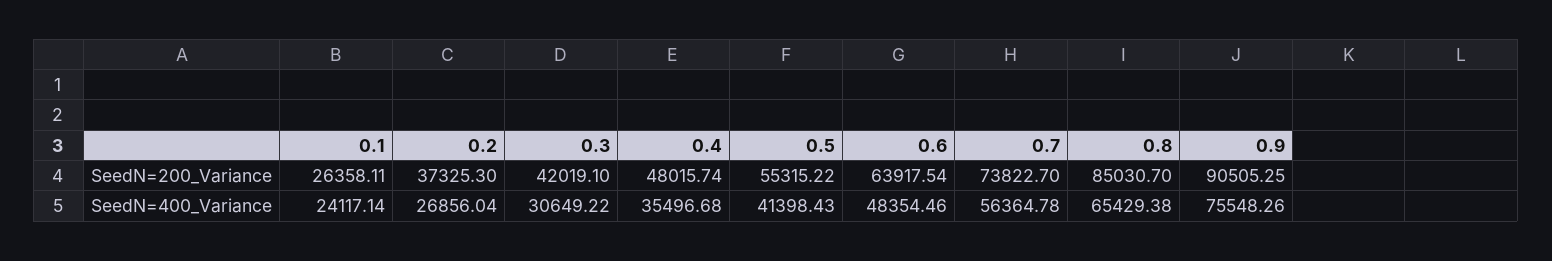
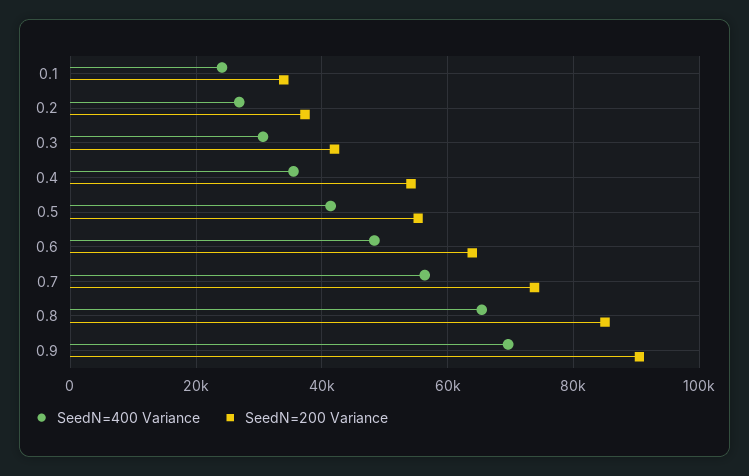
  {
    "SeedN=200_Variance": {
-     "0.1": 26358.11,
+     "0.1": 34000,
      "0.2": 37325.3,
      "0.3": 42019.1,
-     "0.4": 48015.74,
+     "0.4": 54000,
      "0.5": 55315.22,
      "0.6": 63917.54,
      "0.7": 73822.7,
      "0.8": 85030.7,
      "0.9": 90505.25
    },
    "SeedN=400_Variance": {
      "0.1": 24117.14,
      "0.2": 26856.04,
      "0.3": 30649.22,
      "0.4": 35496.68,
      "0.5": 41398.43,
      "0.6": 48354.46,
      "0.7": 56364.78,
      "0.8": 65429.38,
-     "0.9": 75548.26
+     "0.9": 70000
    }
  }

